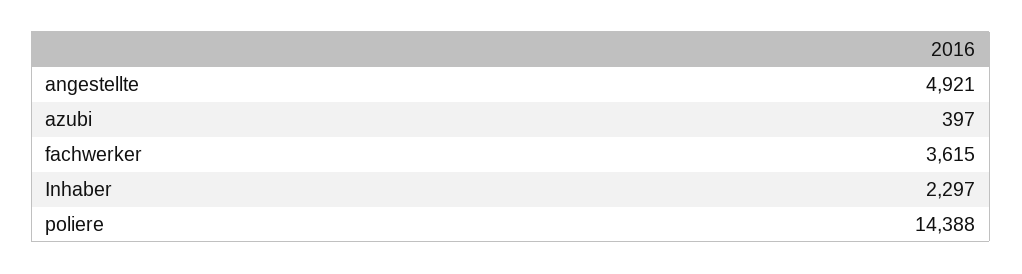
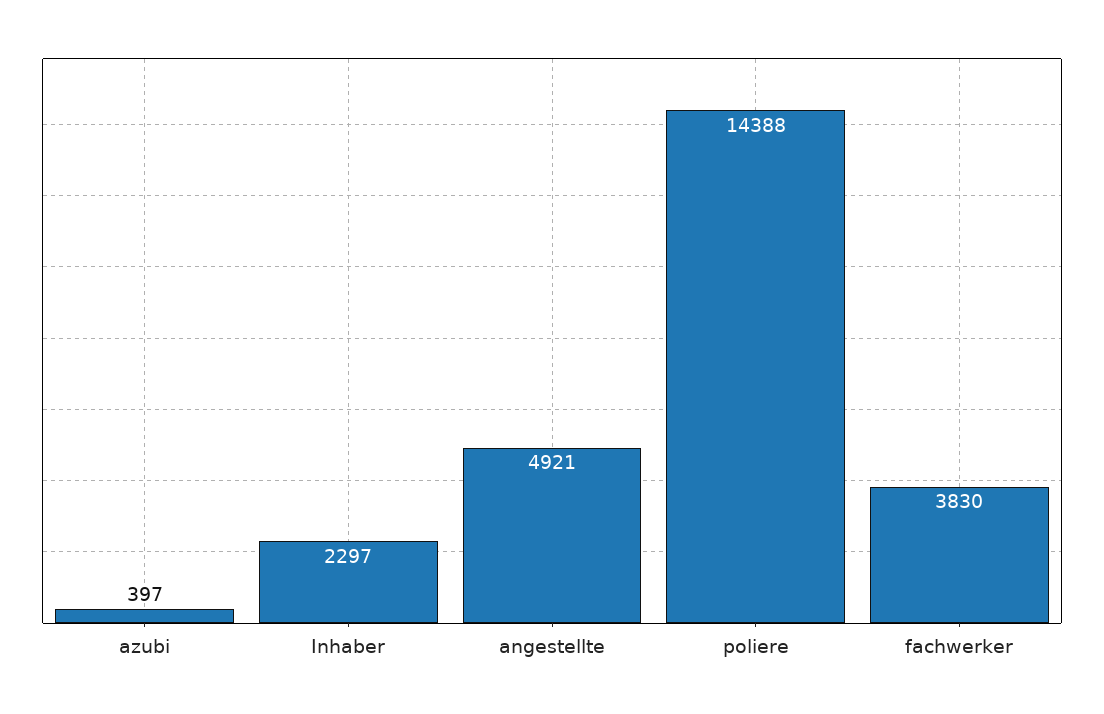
  {
    "angestellte": 4921,
    "azubi": 397,
-   "fachwerker": 3615,
+   "fachwerker": 3830,
    "Inhaber": 2297,
    "poliere": 14388
  }

